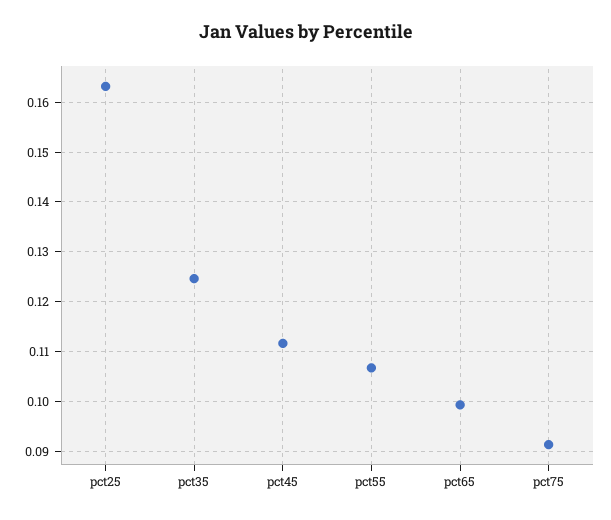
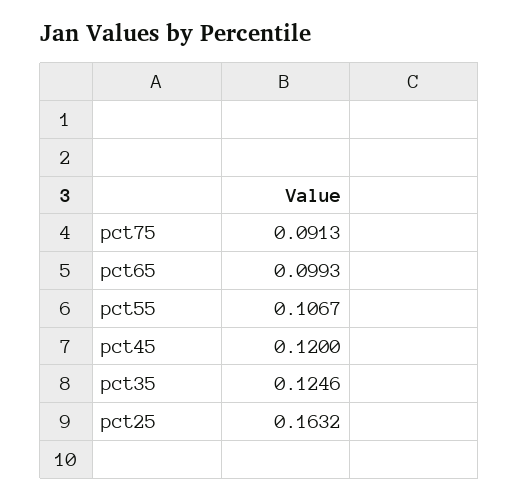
  {
    "pct25": 0.1632,
    "pct35": 0.1246,
-   "pct45": 0.112,
+   "pct45": 0.12,
    "pct55": 0.1067,
    "pct65": 0.0993,
    "pct75": 0.0913
  }

